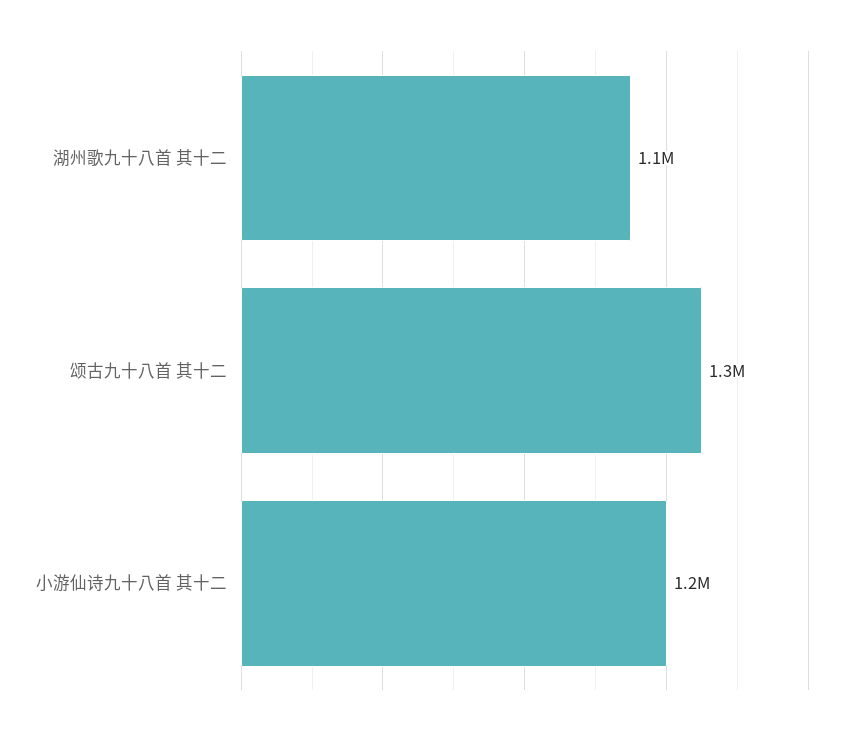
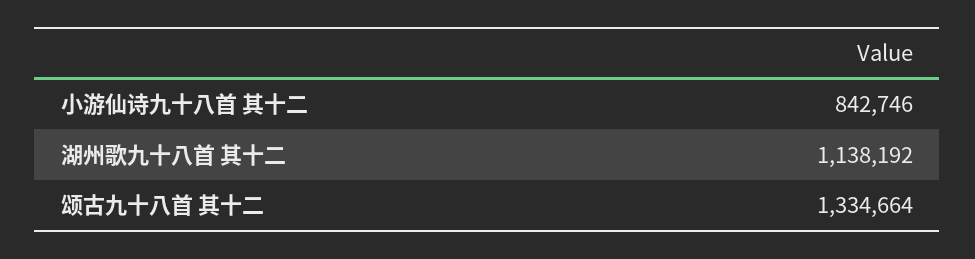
  {
    "湖州歌九十八首 其十二": 1138192,
    "颂古九十八首 其十二": 1334664,
-   "小游仙诗九十八首 其十二": 1200000
+   "小游仙诗九十八首 其十二": 842746
  }

